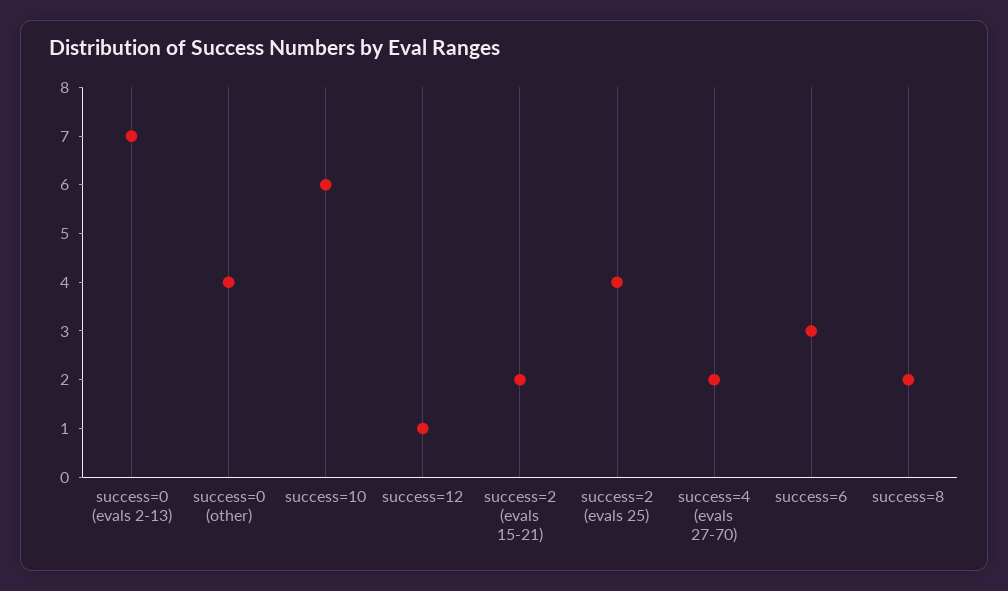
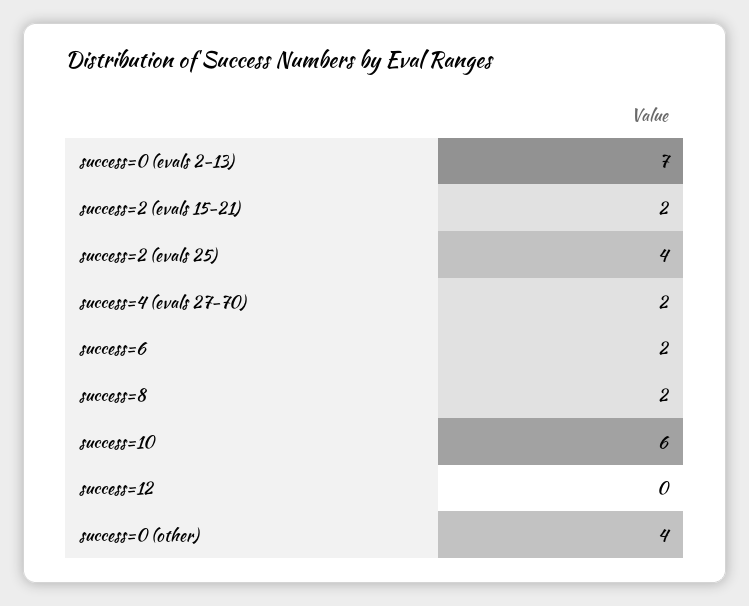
  {
    "success=0 (evals 2-13)": 7,
    "success=0 (other)": 4,
    "success=10": 6,
-   "success=12": 1,
+   "success=12": 0,
    "success=2 (evals 15-21)": 2,
    "success=2 (evals 25)": 4,
    "success=4 (evals 27-70)": 2,
-   "success=6": 3,
+   "success=6": 2,
    "success=8": 2
  }

